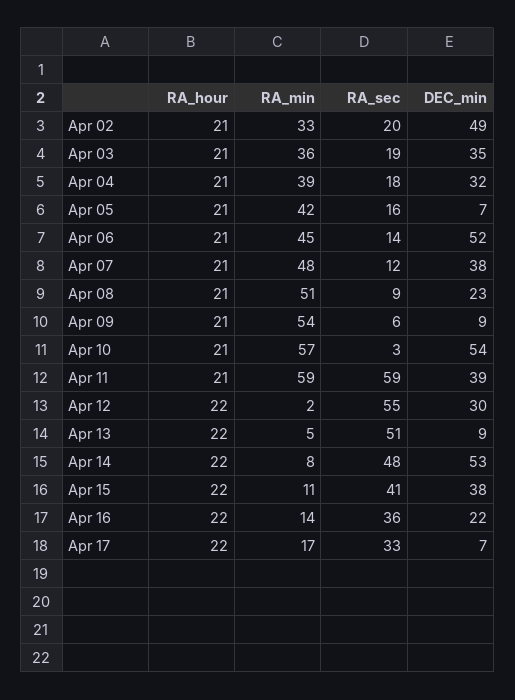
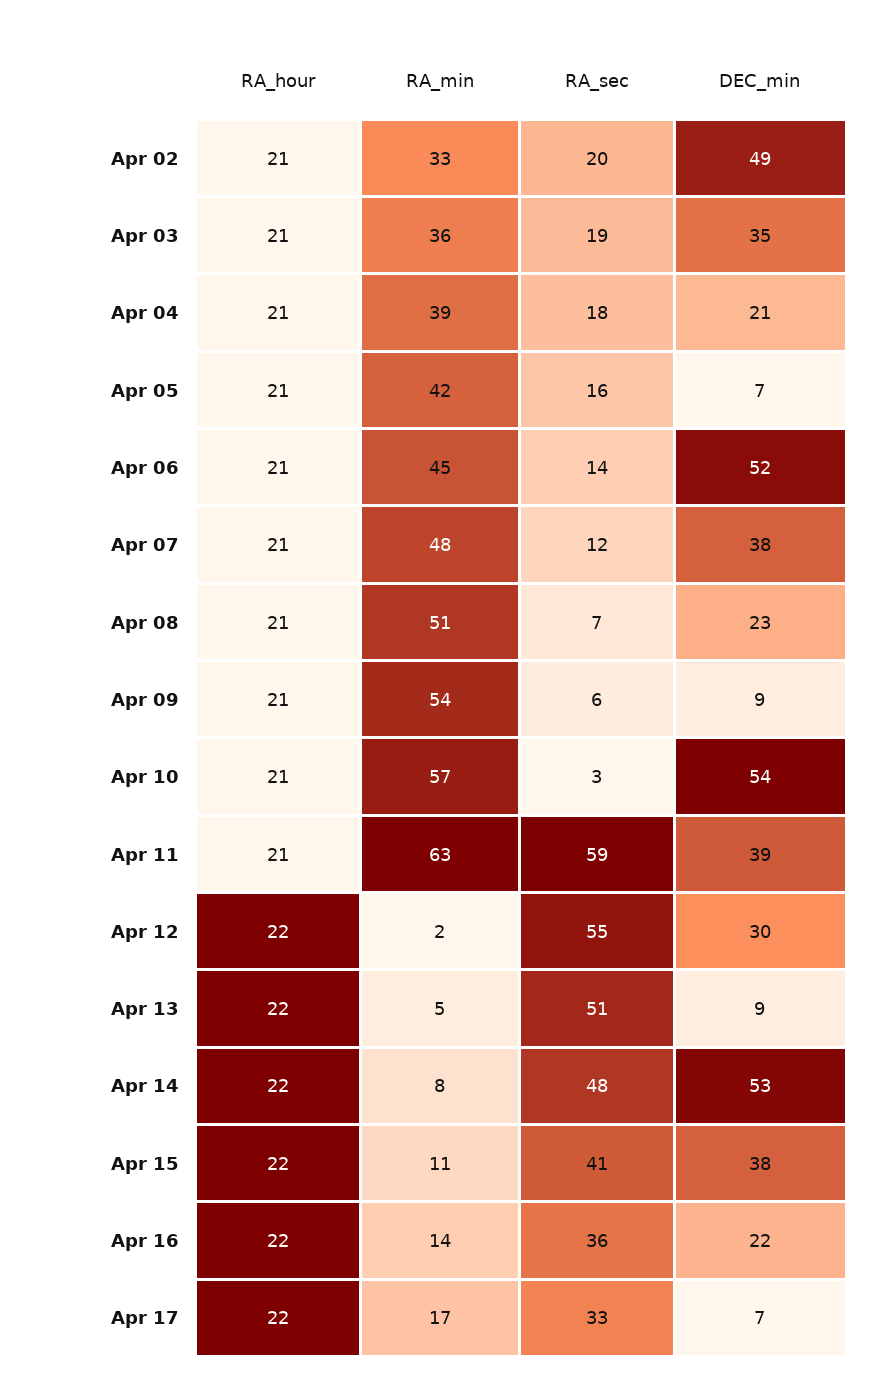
  {
    "RA_hour": {
      "Apr 02": 21,
      "Apr 03": 21,
      "Apr 04": 21,
      "Apr 05": 21,
      "Apr 06": 21,
      "Apr 07": 21,
      "Apr 08": 21,
      "Apr 09": 21,
      "Apr 10": 21,
      "Apr 11": 21,
      "Apr 12": 22,
      "Apr 13": 22,
      "Apr 14": 22,
      "Apr 15": 22,
      "Apr 16": 22,
      "Apr 17": 22
    },
    "RA_min": {
      "Apr 02": 33,
      "Apr 03": 36,
      "Apr 04": 39,
      "Apr 05": 42,
      "Apr 06": 45,
      "Apr 07": 48,
      "Apr 08": 51,
      "Apr 09": 54,
      "Apr 10": 57,
-     "Apr 11": 59,
+     "Apr 11": 63,
      "Apr 12": 2,
      "Apr 13": 5,
      "Apr 14": 8,
      "Apr 15": 11,
      "Apr 16": 14,
      "Apr 17": 17
    },
    "RA_sec": {
      "Apr 02": 20,
      "Apr 03": 19,
      "Apr 04": 18,
      "Apr 05": 16,
      "Apr 06": 14,
      "Apr 07": 12,
-     "Apr 08": 9,
+     "Apr 08": 7,
      "Apr 09": 6,
      "Apr 10": 3,
      "Apr 11": 59,
      "Apr 12": 55,
      "Apr 13": 51,
      "Apr 14": 48,
      "Apr 15": 41,
      "Apr 16": 36,
      "Apr 17": 33
    },
    "DEC_min": {
      "Apr 02": 49,
      "Apr 03": 35,
-     "Apr 04": 32,
+     "Apr 04": 21,
      "Apr 05": 7,
      "Apr 06": 52,
      "Apr 07": 38,
      "Apr 08": 23,
      "Apr 09": 9,
      "Apr 10": 54,
      "Apr 11": 39,
      "Apr 12": 30,
      "Apr 13": 9,
      "Apr 14": 53,
      "Apr 15": 38,
      "Apr 16": 22,
      "Apr 17": 7
    }
  }

